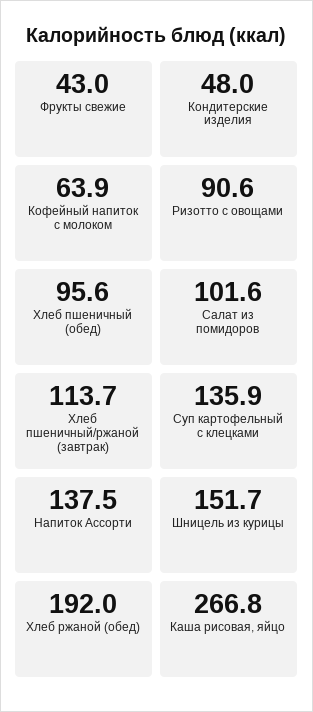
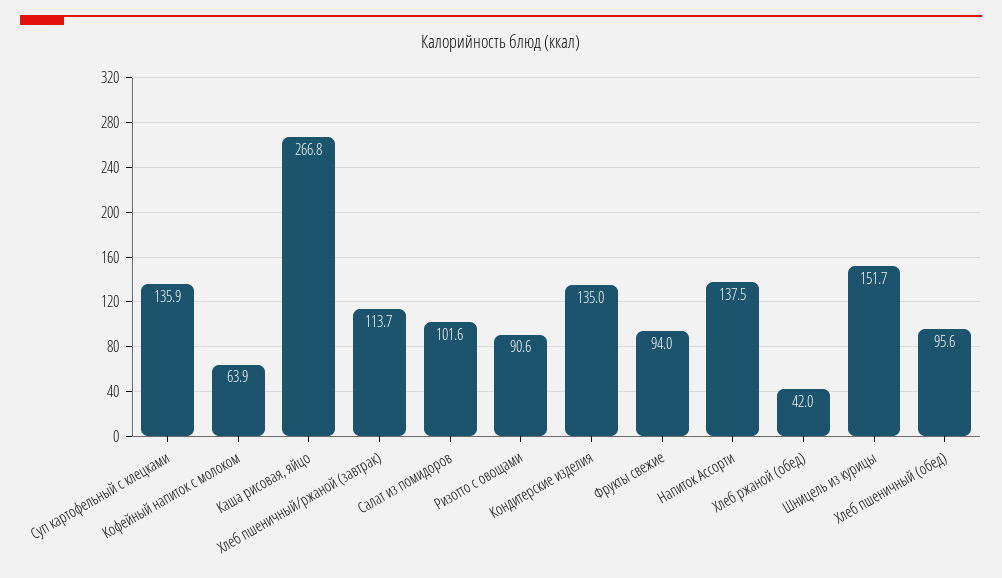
  {
-   "Фрукты свежие": 43,
+   "Фрукты свежие": 94,
-   "Кондитерские изделия": 48,
+   "Кондитерские изделия": 135,
    "Кофейный напиток с молоком": 63.9,
    "Ризотто с овощами": 90.6,
    "Хлеб пшеничный (обед)": 95.6,
    "Салат из помидоров": 101.6,
    "Хлеб пшеничный/ржаной (завтрак)": 113.7,
    "Суп картофельный с клецками": 135.9,
    "Напиток Ассорти": 137.5,
    "Шницель из курицы": 151.7,
-   "Хлеб ржаной (обед)": 192,
+   "Хлеб ржаной (обед)": 42,
    "Каша рисовая, яйцо": 266.8
  }

